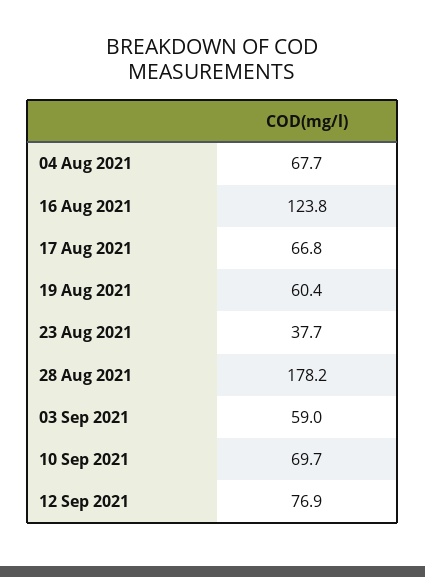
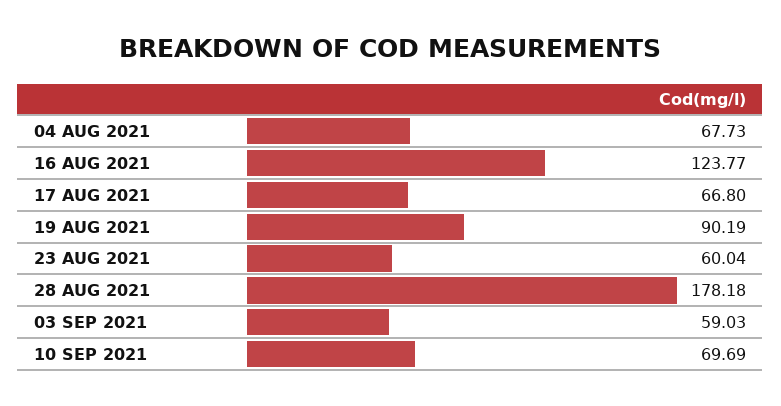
  {
    "04 Aug 2021": 67.73,
    "16 Aug 2021": 123.77,
    "17 Aug 2021": 66.8,
-   "19 Aug 2021": 60.4,
+   "19 Aug 2021": 90.19,
-   "23 Aug 2021": 37.7,
+   "23 Aug 2021": 60.04,
    "28 Aug 2021": 178.18,
    "03 Sep 2021": 59.03,
-   "10 Sep 2021": 69.69,
+   "10 Sep 2021": 69.69
-   "12 Sep 2021": 76.9
  }

